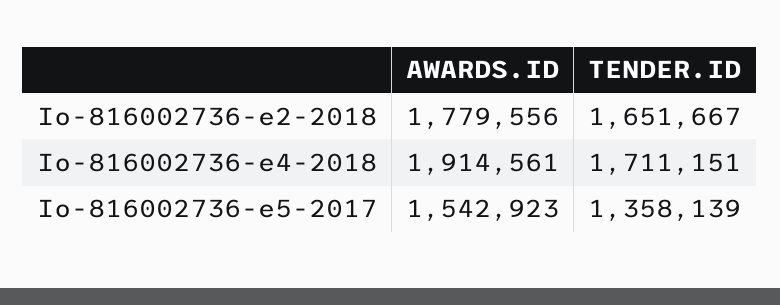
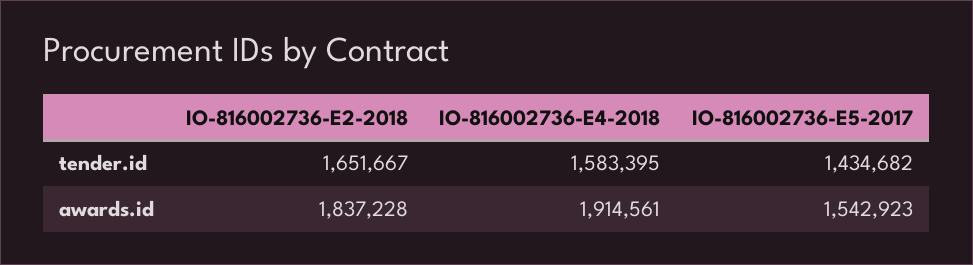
  {
    "AWARDS.ID": {
-     "Io-816002736-e2-2018": 1779556,
+     "Io-816002736-e2-2018": 1837228,
      "Io-816002736-e4-2018": 1914561,
      "Io-816002736-e5-2017": 1542923
    },
    "TENDER.ID": {
      "Io-816002736-e2-2018": 1651667,
-     "Io-816002736-e4-2018": 1711151,
+     "Io-816002736-e4-2018": 1583395,
-     "Io-816002736-e5-2017": 1358139
+     "Io-816002736-e5-2017": 1434682
    }
  }

